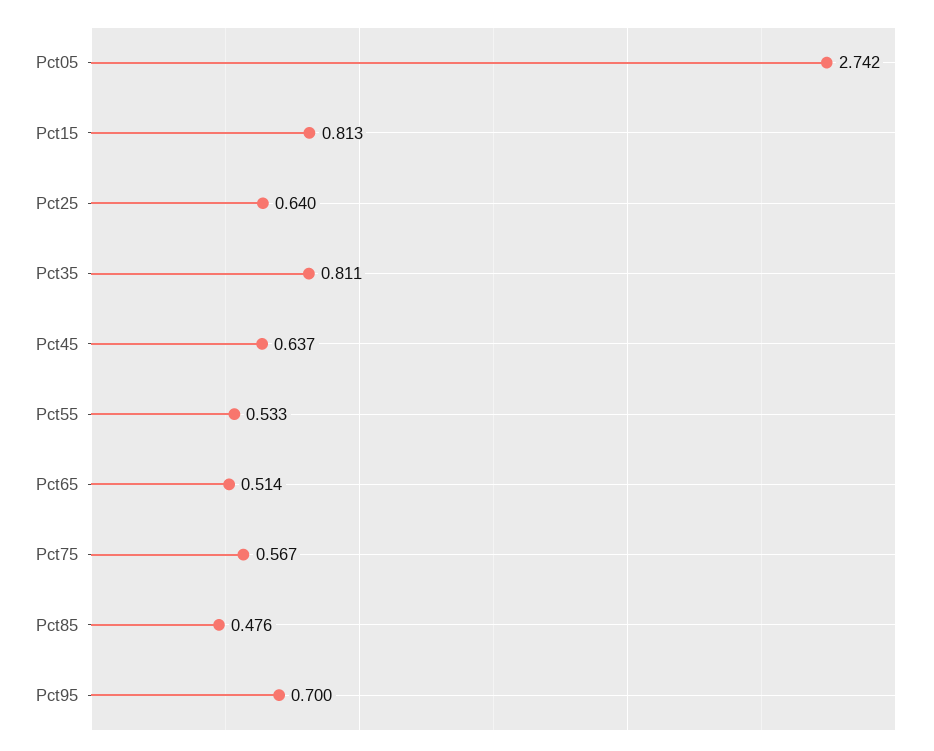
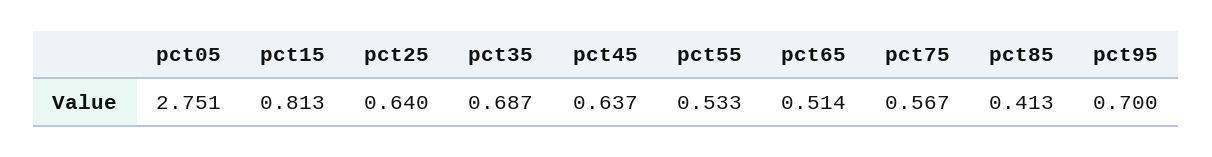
  {
-   "Pct05": 2.742,
+   "Pct05": 2.751,
    "Pct15": 0.813,
    "Pct25": 0.64,
-   "Pct35": 0.811,
+   "Pct35": 0.687,
    "Pct45": 0.637,
    "Pct55": 0.533,
    "Pct65": 0.514,
    "Pct75": 0.567,
-   "Pct85": 0.476,
+   "Pct85": 0.413,
    "Pct95": 0.7
  }

